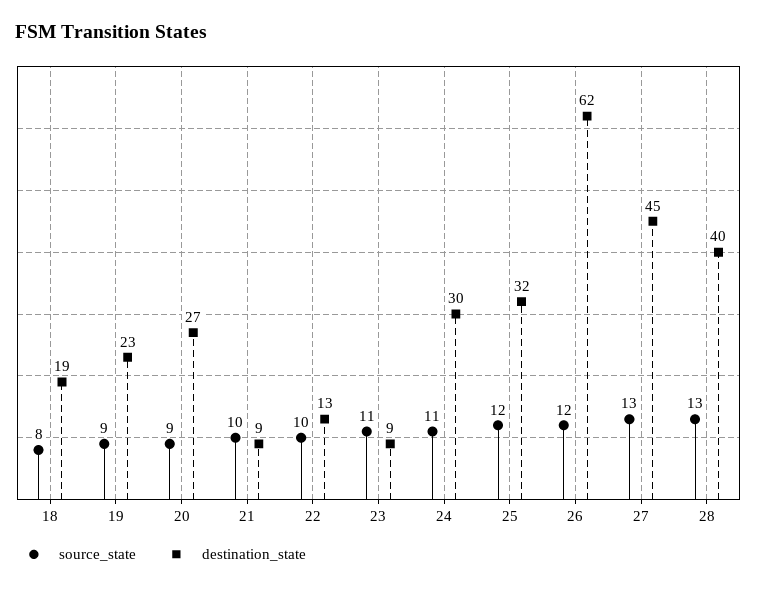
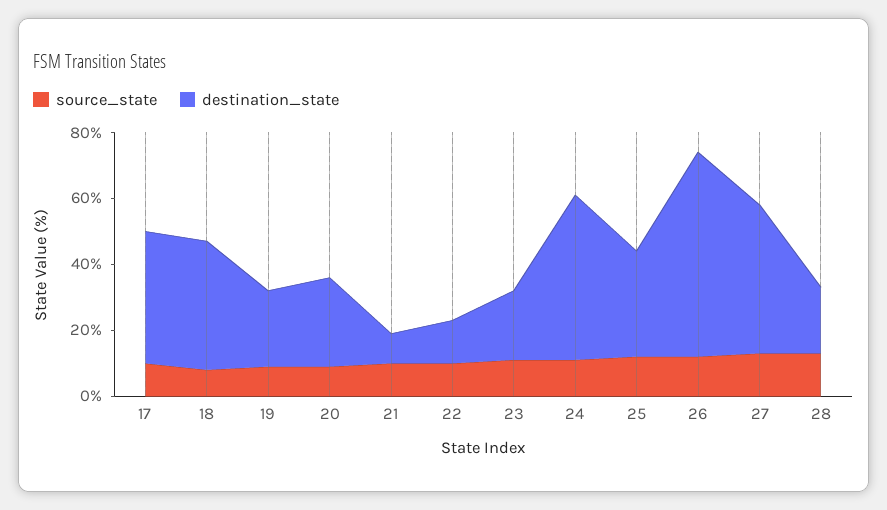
  {
    "source_state": {
      "18": 8,
      "19": 9,
      "20": 9,
      "21": 10,
      "22": 10,
      "23": 11,
      "24": 11,
      "25": 12,
      "26": 12,
      "27": 13,
-     "28": 13
+     "28": 13,
+     "17": 10
    },
    "destination_state": {
-     "18": 19,
+     "18": 40,
      "19": 23,
      "20": 27,
      "21": 9,
      "22": 13,
-     "23": 9,
+     "23": 20,
-     "24": 30,
+     "24": 50,
      "25": 32,
      "26": 62,
      "27": 45,
-     "28": 40
+     "28": 20,
+     "17": 40
    }
  }

